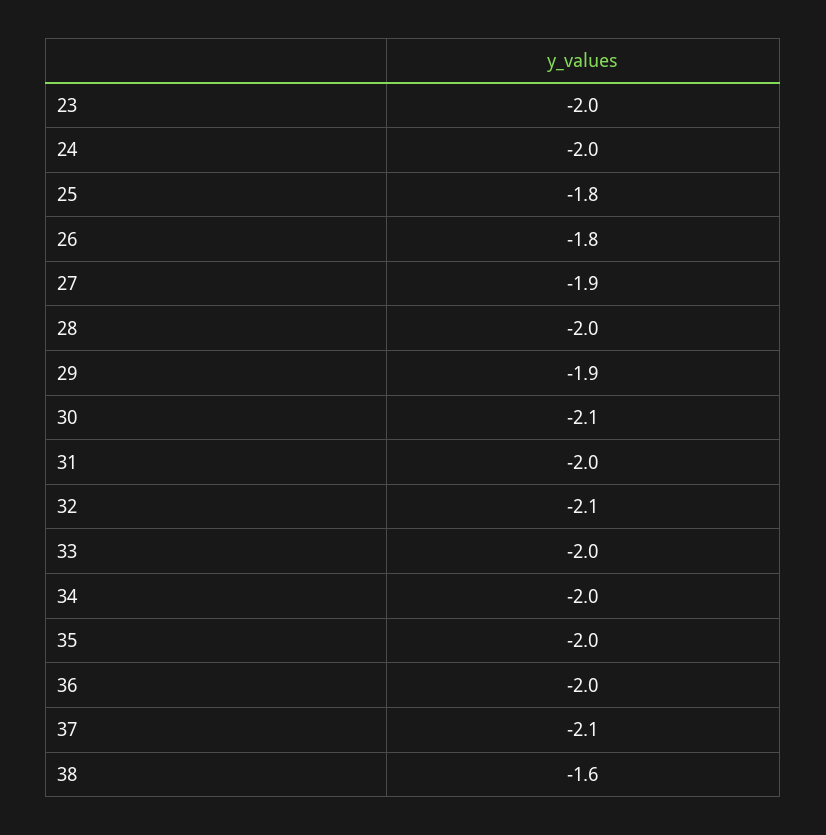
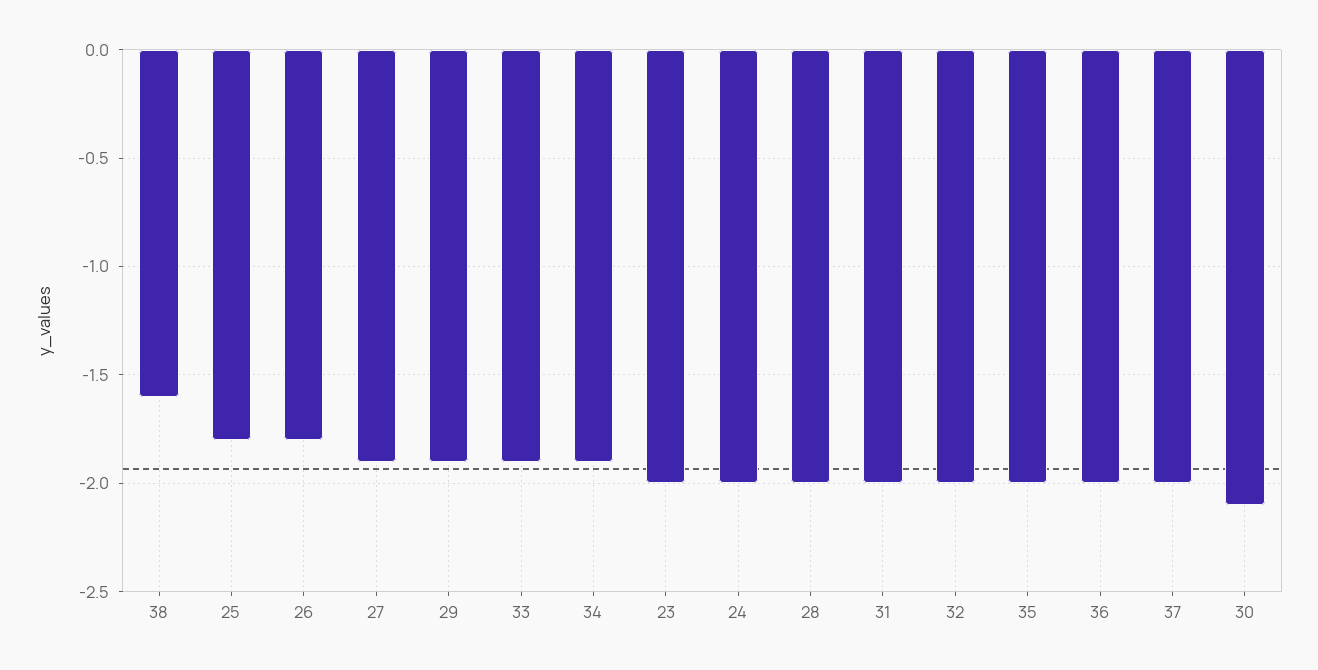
  {
    "23": -2,
    "24": -2,
    "25": -1.8,
    "26": -1.8,
    "27": -1.9,
    "28": -2,
    "29": -1.9,
    "30": -2.1,
    "31": -2,
-   "32": -2.1,
+   "32": -2,
-   "33": -2,
+   "33": -1.9,
-   "34": -2,
+   "34": -1.9,
    "35": -2,
    "36": -2,
-   "37": -2.1,
+   "37": -2,
    "38": -1.6
  }

